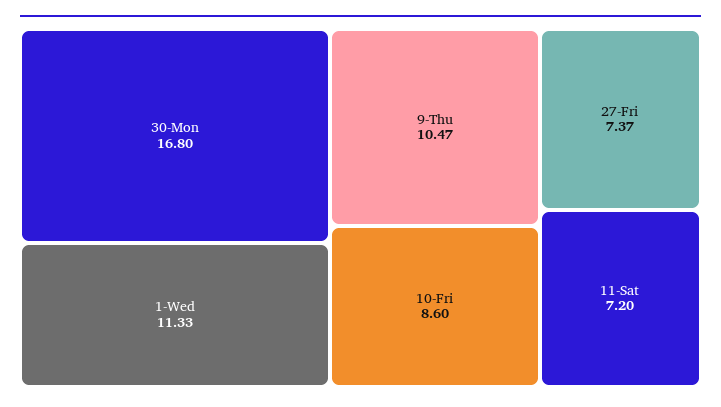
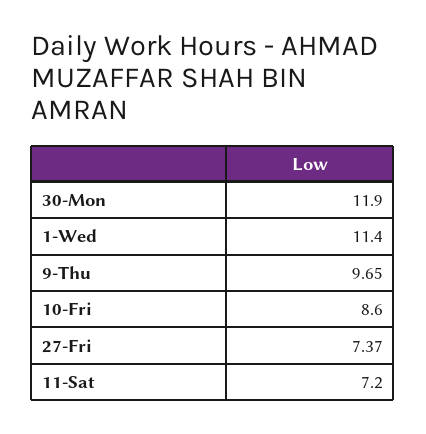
  {
-   "30-Mon": 16.8,
+   "30-Mon": 11.9,
-   "1-Wed": 11.33,
+   "1-Wed": 11.4,
-   "9-Thu": 10.47,
+   "9-Thu": 9.65,
    "10-Fri": 8.6,
    "27-Fri": 7.37,
    "11-Sat": 7.2
  }

